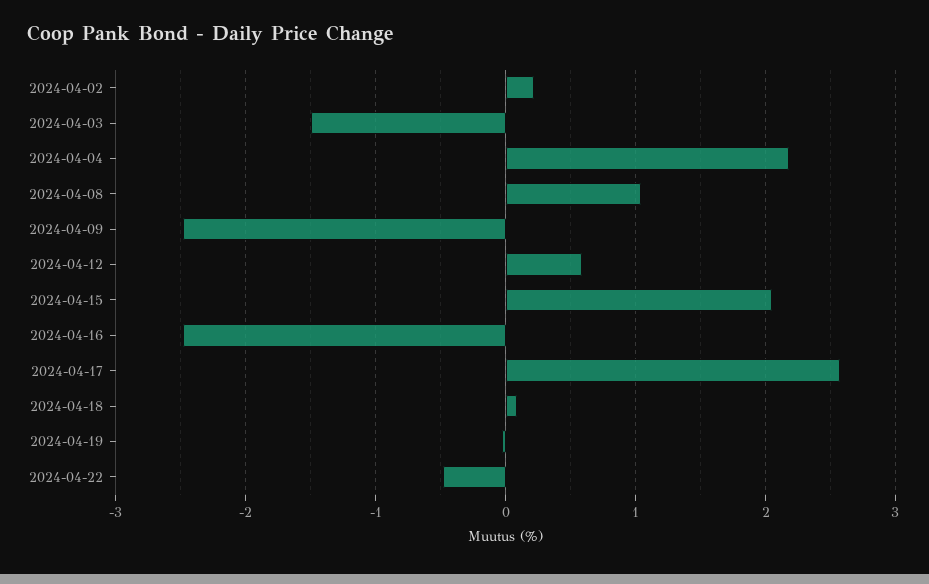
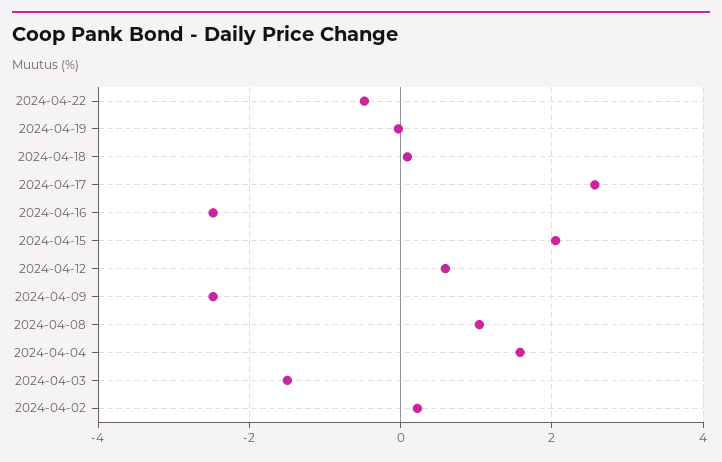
  {
    "2024-04-02": 0.2,
    "2024-04-03": -1.5,
-   "2024-04-04": 2.2,
+   "2024-04-04": 1.6,
    "2024-04-08": 1,
    "2024-04-09": -2.5,
    "2024-04-12": 0.6,
    "2024-04-15": 2.1,
    "2024-04-16": -2.5,
    "2024-04-17": 2.6,
    "2024-04-18": 0.1,
    "2024-04-19": 0,
    "2024-04-22": -0.5
  }

